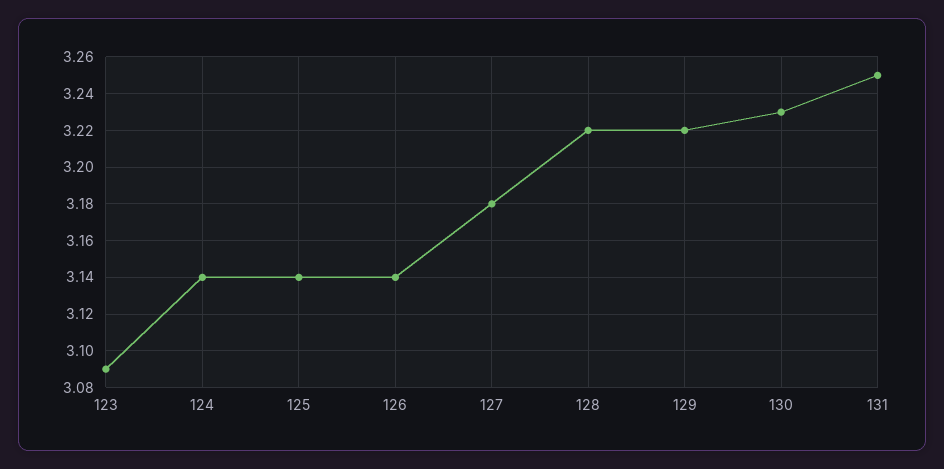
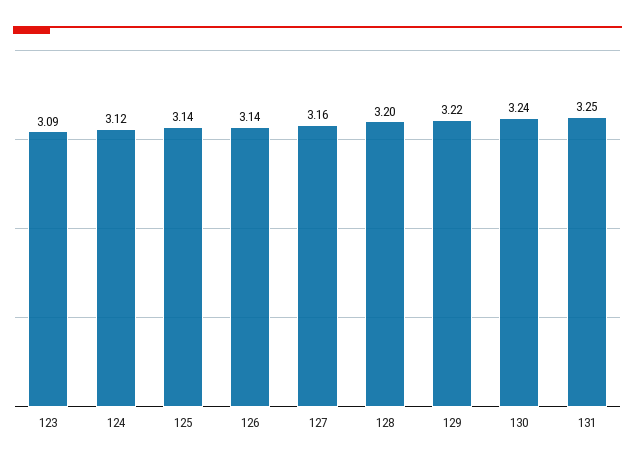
  {
    "123": 3.09,
-   "124": 3.14,
+   "124": 3.12,
    "125": 3.14,
    "126": 3.14,
-   "127": 3.18,
+   "127": 3.16,
-   "128": 3.22,
+   "128": 3.2,
    "129": 3.22,
-   "130": 3.23,
+   "130": 3.24,
    "131": 3.25
  }

